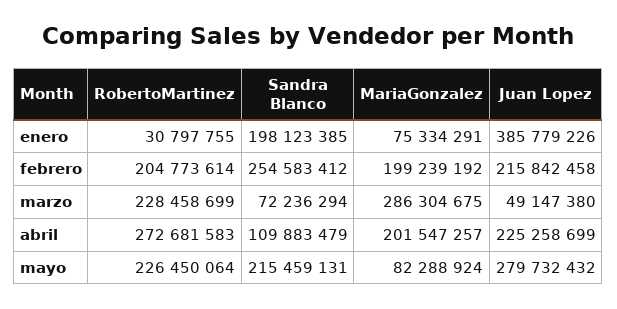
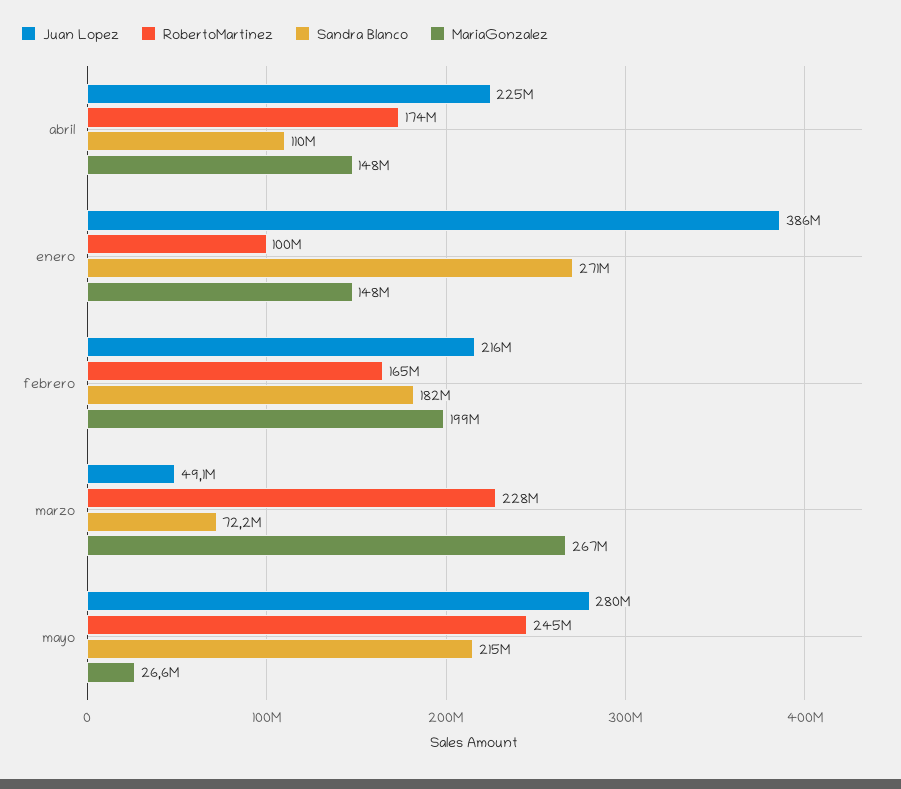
  {
    "RobertoMartinez": {
-     "enero": 30797755,
+     "enero": 100000000,
-     "febrero": 204773614,
+     "febrero": 165000000,
      "marzo": 228458699,
-     "abril": 272681583,
+     "abril": 174000000,
-     "mayo": 226450064
+     "mayo": 245000000
    },
    "Sandra Blanco": {
-     "enero": 198123385,
+     "enero": 271000000,
-     "febrero": 254583412,
+     "febrero": 182000000,
      "marzo": 72236294,
      "abril": 109883479,
      "mayo": 215459131
    },
    "MariaGonzalez": {
-     "enero": 75334291,
+     "enero": 148000000,
      "febrero": 199239192,
-     "marzo": 286304675,
+     "marzo": 267000000,
-     "abril": 201547257,
+     "abril": 148000000,
-     "mayo": 82288924
+     "mayo": 26600000
    },
    "Juan Lopez": {
      "enero": 385779226,
      "febrero": 215842458,
      "marzo": 49147380,
      "abril": 225258699,
      "mayo": 279732432
    }
  }

